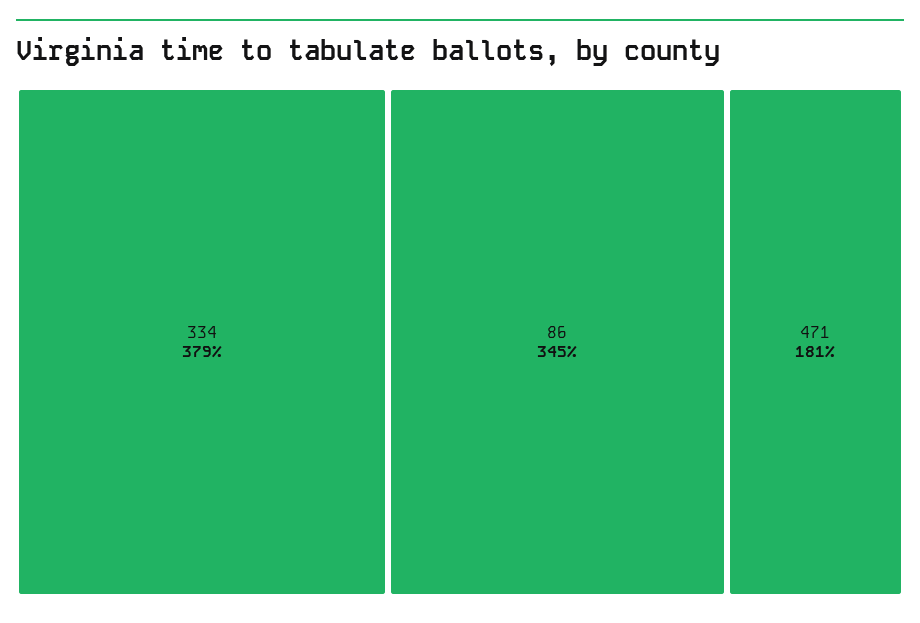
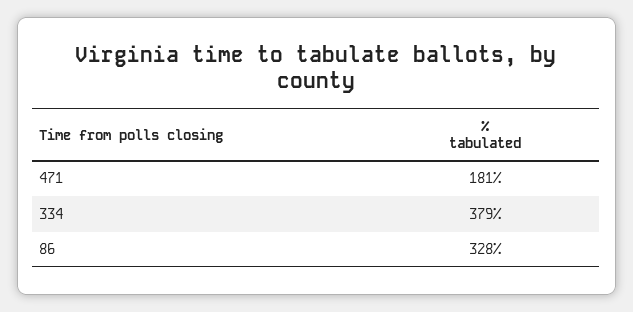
  {
    "334": 379,
-   "86": 345,
+   "86": 328,
    "471": 181
  }

